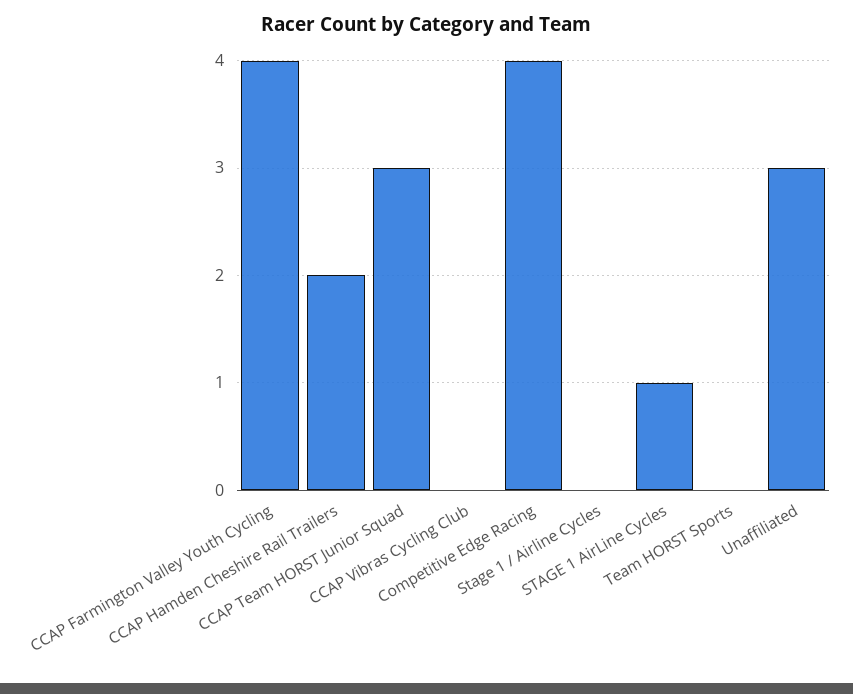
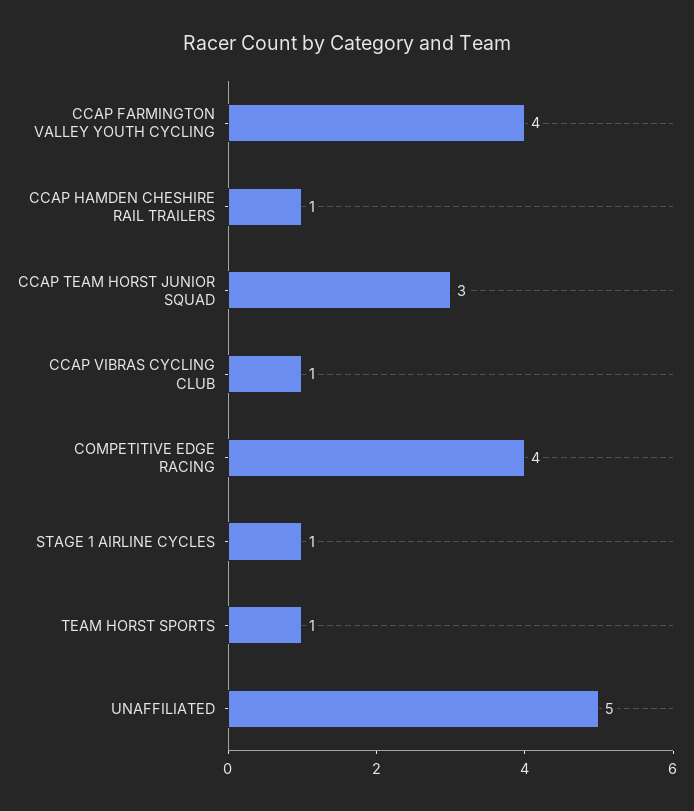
  {
    "CCAP Farmington Valley Youth Cycling": 4,
-   "CCAP Hamden Cheshire Rail Trailers": 2,
+   "CCAP Hamden Cheshire Rail Trailers": 1,
    "CCAP Team HORST Junior Squad": 3,
-   "CCAP Vibras Cycling Club": 0,
+   "CCAP Vibras Cycling Club": 1,
    "Competitive Edge Racing": 4,
-   "Stage 1 / Airline Cycles": 0,
    "STAGE 1 AirLine Cycles": 1,
-   "Team HORST Sports": 0,
+   "Team HORST Sports": 1,
-   "Unaffiliated": 3
+   "Unaffiliated": 5
  }

